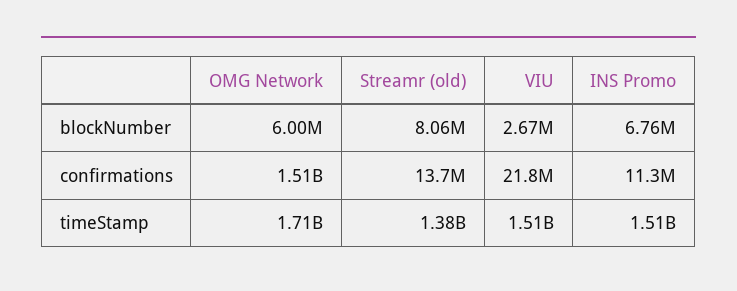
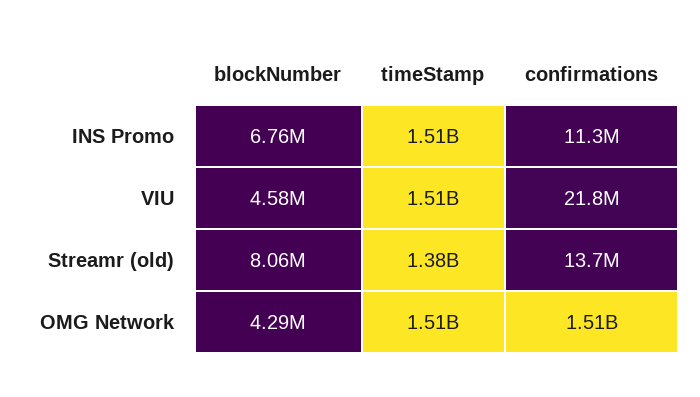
  {
    "OMG Network": {
-     "blockNumber": 6000000,
+     "blockNumber": 4290000,
      "confirmations": 1510000000,
-     "timeStamp": 1710000000
+     "timeStamp": 1510000000
    },
    "Streamr (old)": {
      "blockNumber": 8060000,
      "confirmations": 13700000,
      "timeStamp": 1380000000
    },
    "VIU": {
-     "blockNumber": 2670000,
+     "blockNumber": 4580000,
      "confirmations": 21800000,
      "timeStamp": 1510000000
    },
    "INS Promo": {
      "blockNumber": 6760000,
      "confirmations": 11300000,
      "timeStamp": 1510000000
    }
  }

